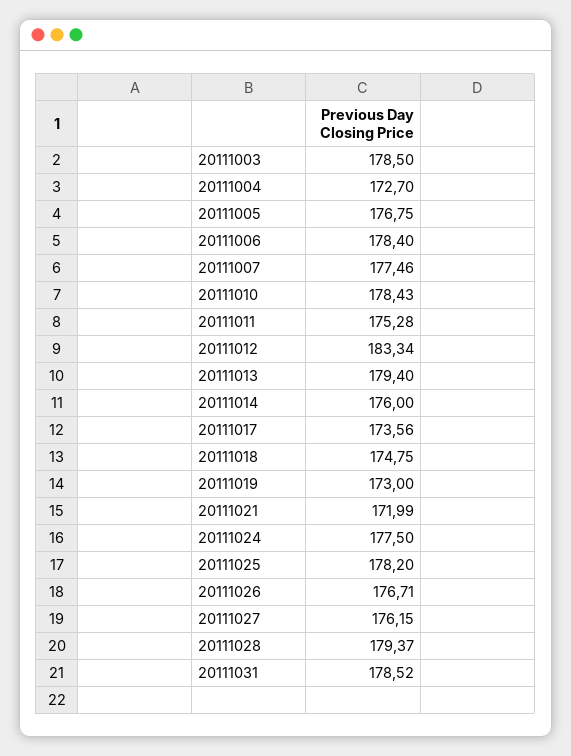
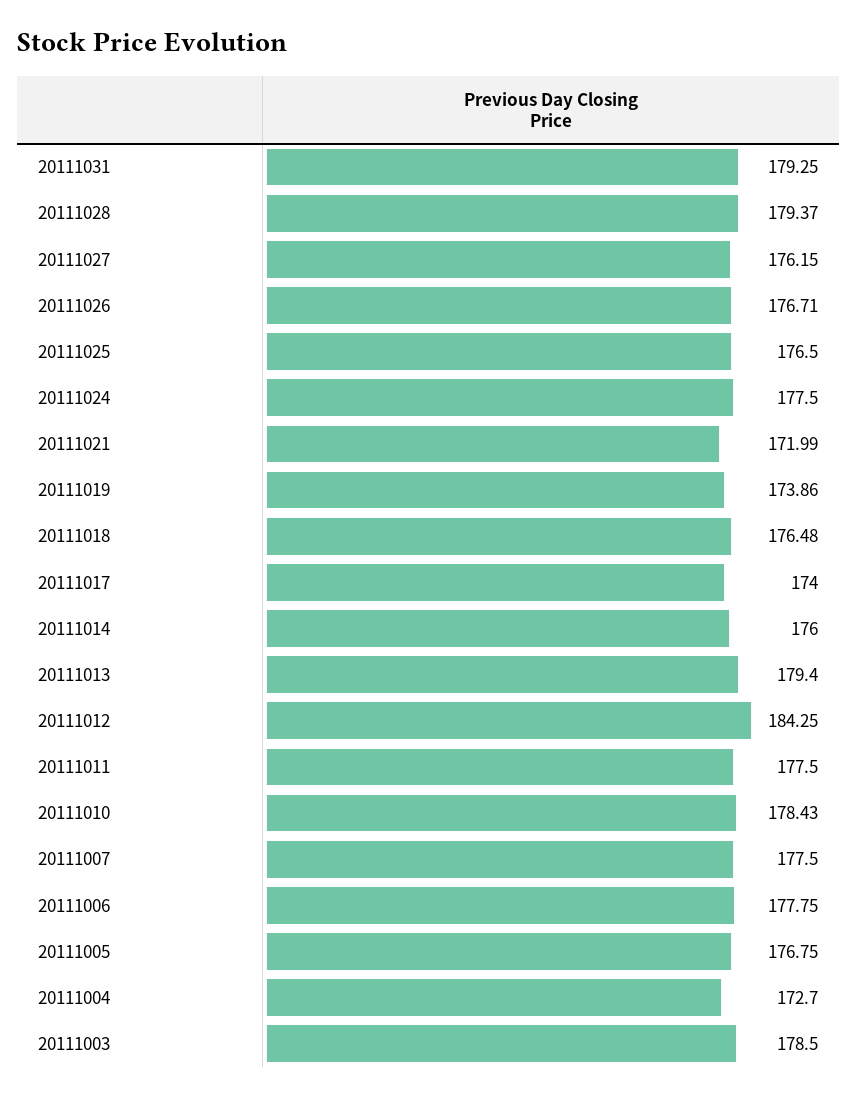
  {
    "20111003": 178.5,
    "20111004": 172.7,
    "20111005": 176.75,
-   "20111006": 178.4,
+   "20111006": 177.75,
-   "20111007": 177.46,
+   "20111007": 177.5,
    "20111010": 178.43,
-   "20111011": 175.28,
+   "20111011": 177.5,
-   "20111012": 183.34,
+   "20111012": 184.25,
    "20111013": 179.4,
    "20111014": 176,
-   "20111017": 173.56,
+   "20111017": 174,
-   "20111018": 174.75,
+   "20111018": 176.48,
-   "20111019": 173,
+   "20111019": 173.86,
    "20111021": 171.99,
    "20111024": 177.5,
-   "20111025": 178.2,
+   "20111025": 176.5,
    "20111026": 176.71,
    "20111027": 176.15,
    "20111028": 179.37,
-   "20111031": 178.52
+   "20111031": 179.25
  }

